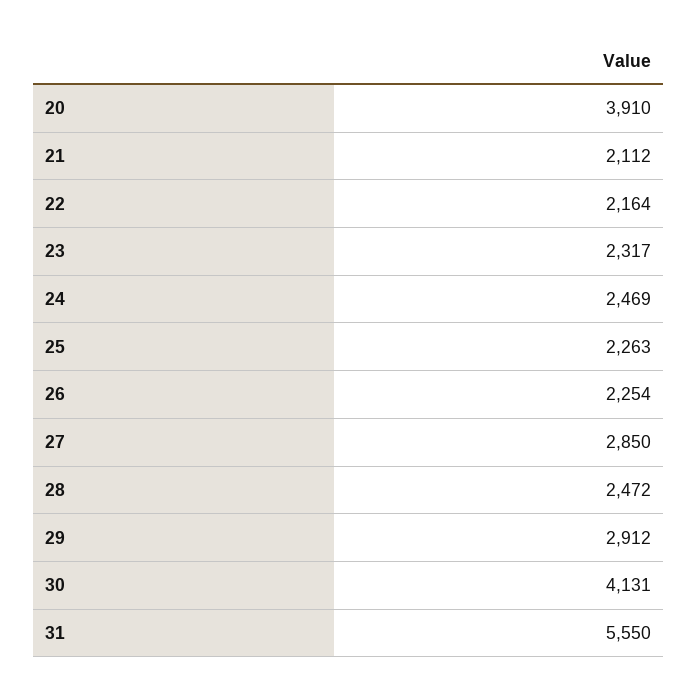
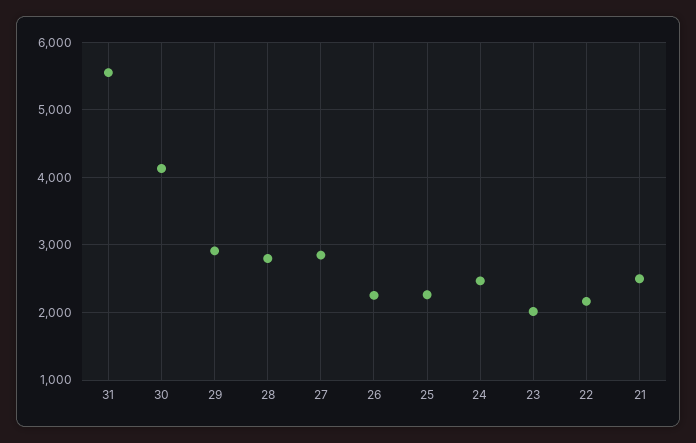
  {
-   "20": 3910,
-   "21": 2112,
+   "21": 2500,
    "22": 2164,
-   "23": 2317,
+   "23": 2000,
    "24": 2469,
    "25": 2263,
    "26": 2254,
    "27": 2850,
-   "28": 2472,
+   "28": 2800,
    "29": 2912,
    "30": 4131,
    "31": 5550
  }

